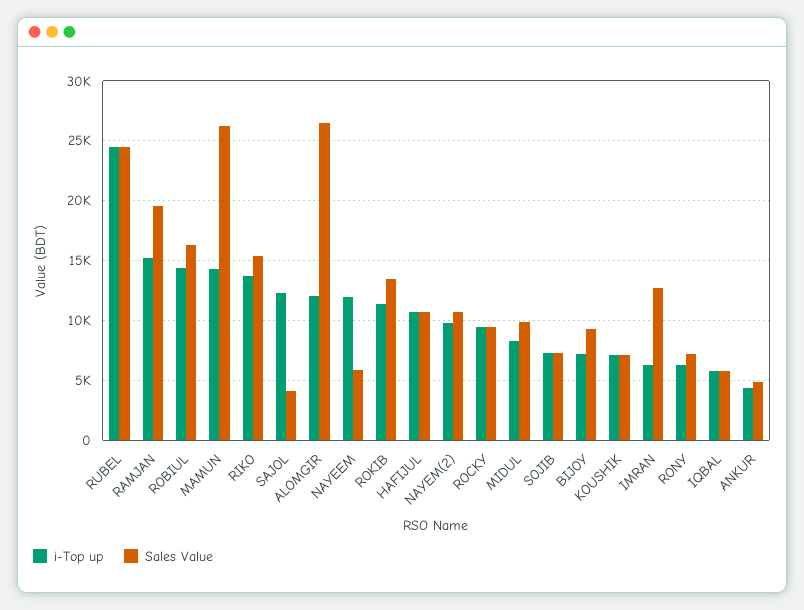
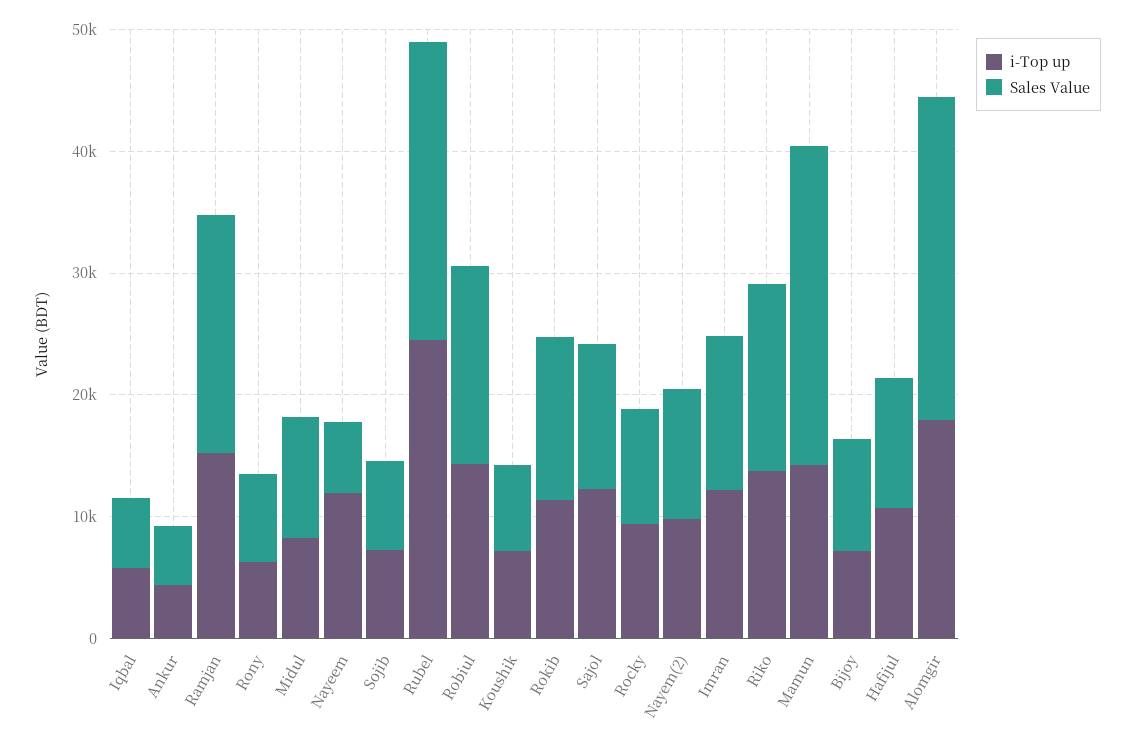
  {
    "i-Top up": {
      "RUBEL": 24000,
      "RAMJAN": 15000,
      "ROBIUL": 14000,
      "MAMUN": 14000,
      "RIKO": 14000,
      "SAJOL": 12000,
-     "ALOMGIR": 12000,
+     "ALOMGIR": 18000,
      "NAYEEM": 12000,
      "ROKIB": 11000,
      "HAFIJUL": 11000,
      "NAYEM(2)": 10000,
      "ROCKY": 9000,
      "MIDUL": 8000,
      "SOJIB": 7000,
      "BIJOY": 7000,
      "KOUSHIK": 7000,
-     "IMRAN": 6000,
+     "IMRAN": 12000,
      "RONY": 6000,
      "IQBAL": 6000,
      "ANKUR": 4000
    },
    "Sales Value": {
      "RUBEL": 24000,
      "RAMJAN": 20000,
      "ROBIUL": 16000,
      "MAMUN": 26000,
      "RIKO": 15000,
-     "SAJOL": 4000,
+     "SAJOL": 12000,
      "ALOMGIR": 27000,
      "NAYEEM": 6000,
      "ROKIB": 13000,
      "HAFIJUL": 11000,
      "NAYEM(2)": 11000,
      "ROCKY": 9000,
      "MIDUL": 10000,
      "SOJIB": 7000,
      "BIJOY": 9000,
      "KOUSHIK": 7000,
      "IMRAN": 13000,
      "RONY": 7000,
      "IQBAL": 6000,
      "ANKUR": 5000
    }
  }

